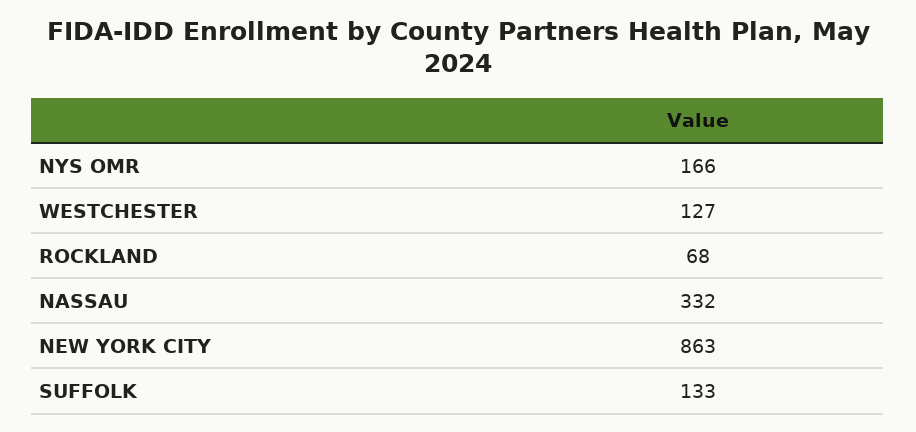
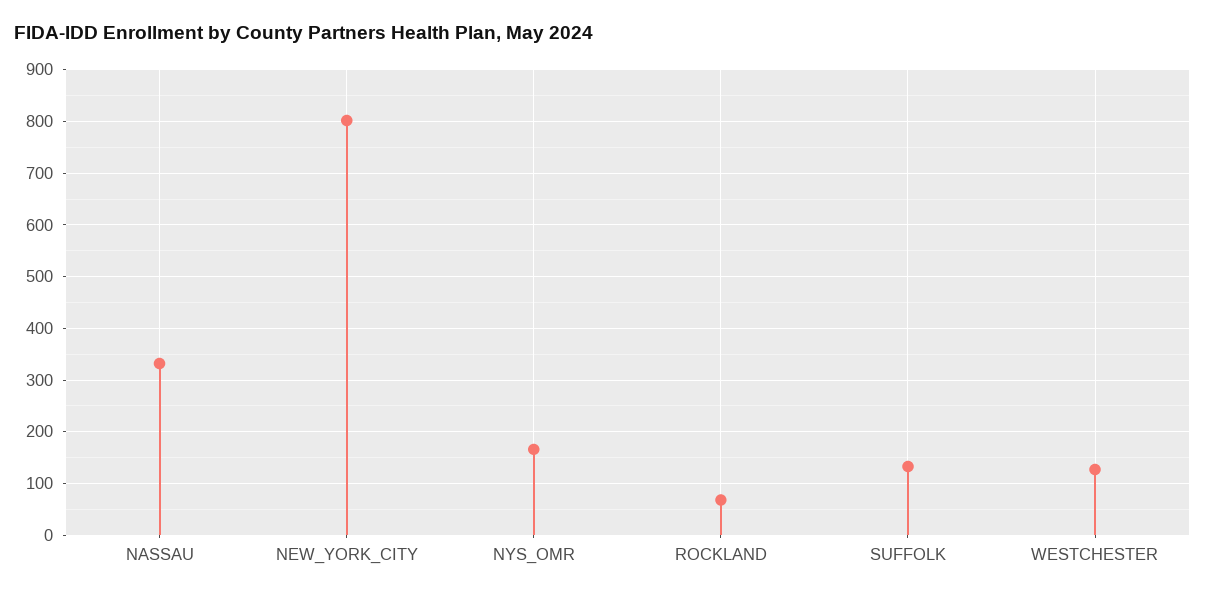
  {
    "NYS OMR": 166,
    "WESTCHESTER": 127,
    "ROCKLAND": 68,
    "NASSAU": 332,
-   "NEW YORK CITY": 863,
+   "NEW YORK CITY": 800,
    "SUFFOLK": 133
  }

